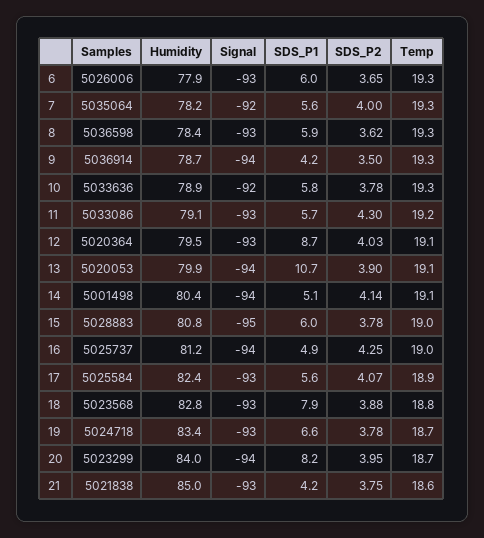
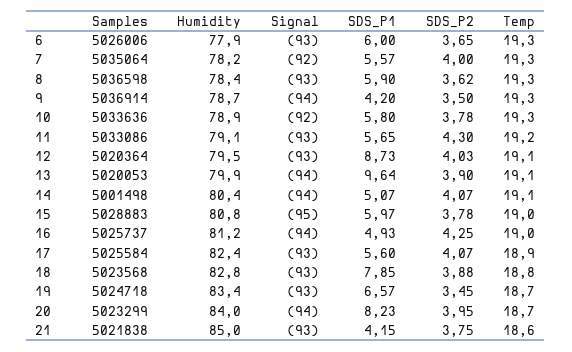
  {
    "Samples": {
      "6": 5026006,
      "7": 5035064,
      "8": 5036598,
      "9": 5036914,
      "10": 5033636,
      "11": 5033086,
      "12": 5020364,
      "13": 5020053,
      "14": 5001498,
      "15": 5028883,
      "16": 5025737,
      "17": 5025584,
      "18": 5023568,
      "19": 5024718,
      "20": 5023299,
      "21": 5021838
    },
    "Humidity": {
      "6": 77.9,
      "7": 78.2,
      "8": 78.4,
      "9": 78.7,
      "10": 78.9,
      "11": 79.1,
      "12": 79.5,
      "13": 79.9,
      "14": 80.4,
      "15": 80.8,
      "16": 81.2,
      "17": 82.4,
      "18": 82.8,
      "19": 83.4,
      "20": 84,
      "21": 85
    },
    "Signal": {
      "6": -93,
      "7": -92,
      "8": -93,
      "9": -94,
      "10": -92,
      "11": -93,
      "12": -93,
      "13": -94,
      "14": -94,
      "15": -95,
      "16": -94,
      "17": -93,
      "18": -93,
      "19": -93,
      "20": -94,
      "21": -93
    },
    "SDS_P1": {
      "6": 6,
      "7": 5.57,
      "8": 5.9,
      "9": 4.2,
      "10": 5.8,
      "11": 5.65,
      "12": 8.73,
-     "13": 10.7,
+     "13": 9.64,
      "14": 5.07,
      "15": 5.97,
      "16": 4.93,
      "17": 5.6,
      "18": 7.85,
      "19": 6.57,
      "20": 8.23,
      "21": 4.15
    },
    "SDS_P2": {
      "6": 3.65,
      "7": 4,
      "8": 3.62,
      "9": 3.5,
      "10": 3.78,
      "11": 4.3,
      "12": 4.03,
      "13": 3.9,
-     "14": 4.14,
+     "14": 4.07,
      "15": 3.78,
      "16": 4.25,
      "17": 4.07,
      "18": 3.88,
-     "19": 3.78,
+     "19": 3.45,
      "20": 3.95,
      "21": 3.75
    },
    "Temp": {
      "6": 19.3,
      "7": 19.3,
      "8": 19.3,
      "9": 19.3,
      "10": 19.3,
      "11": 19.2,
      "12": 19.1,
      "13": 19.1,
      "14": 19.1,
      "15": 19,
      "16": 19,
      "17": 18.9,
      "18": 18.8,
      "19": 18.7,
      "20": 18.7,
      "21": 18.6
    }
  }

